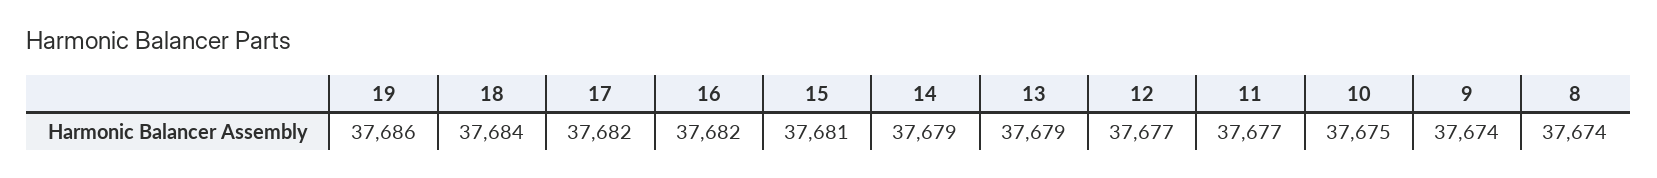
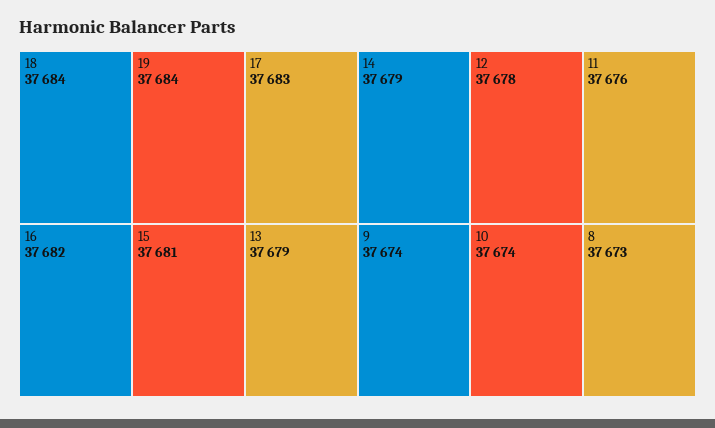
  {
-   "19": 37686,
+   "19": 37684,
    "18": 37684,
-   "17": 37682,
+   "17": 37683,
    "16": 37682,
    "15": 37681,
    "14": 37679,
    "13": 37679,
-   "12": 37677,
+   "12": 37678,
-   "11": 37677,
+   "11": 37676,
-   "10": 37675,
+   "10": 37674,
    "9": 37674,
-   "8": 37674
+   "8": 37673
  }

